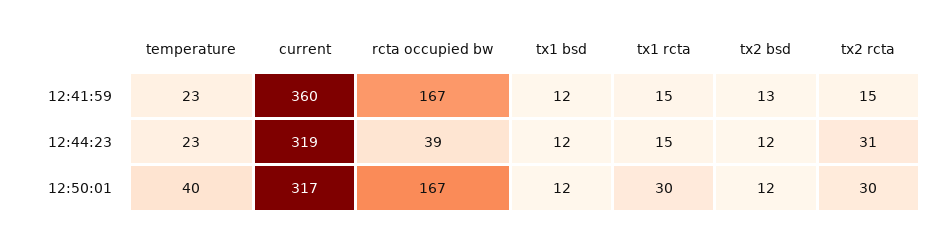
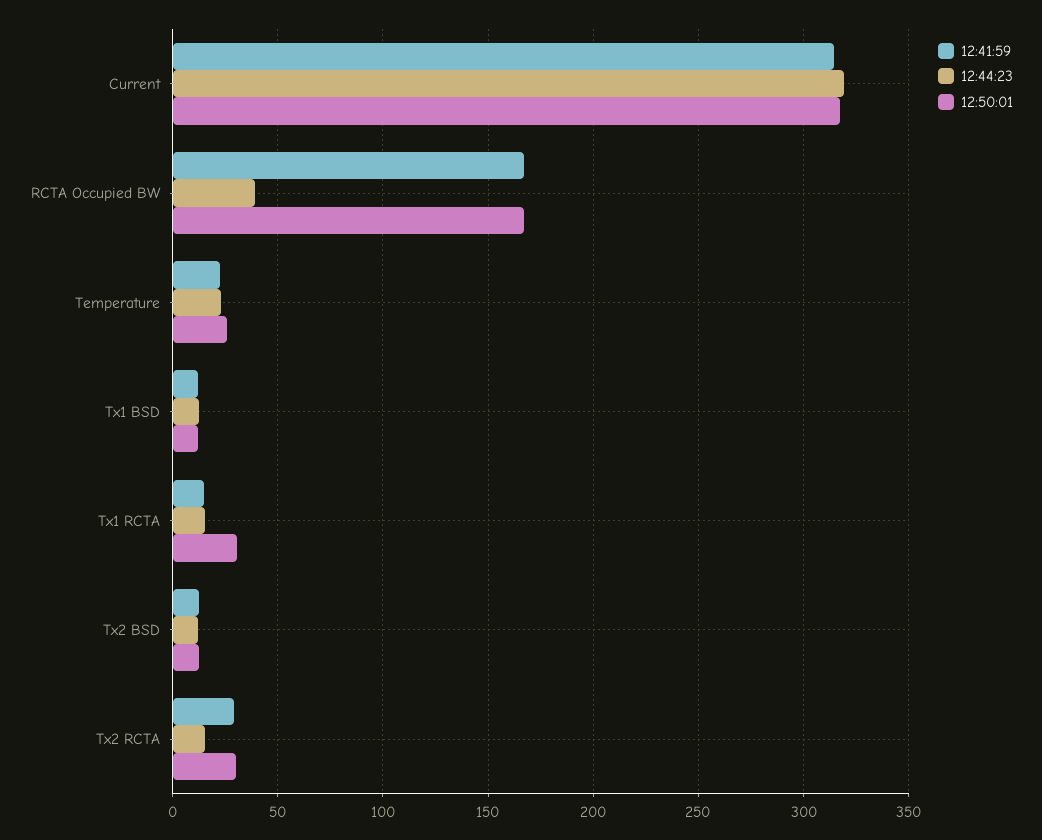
  {
    "12:41:59": {
      "temperature": 23,
-     "current": 360,
+     "current": 315,
      "rcta occupied bw": 167,
      "tx1 bsd": 12,
      "tx1 rcta": 15,
      "tx2 bsd": 13,
-     "tx2 rcta": 15
+     "tx2 rcta": 30
    },
    "12:44:23": {
      "temperature": 23,
      "current": 319,
      "rcta occupied bw": 39,
      "tx1 bsd": 12,
      "tx1 rcta": 15,
      "tx2 bsd": 12,
-     "tx2 rcta": 31
+     "tx2 rcta": 15
    },
    "12:50:01": {
-     "temperature": 40,
+     "temperature": 25,
      "current": 317,
      "rcta occupied bw": 167,
      "tx1 bsd": 12,
      "tx1 rcta": 30,
      "tx2 bsd": 12,
      "tx2 rcta": 30
    }
  }

